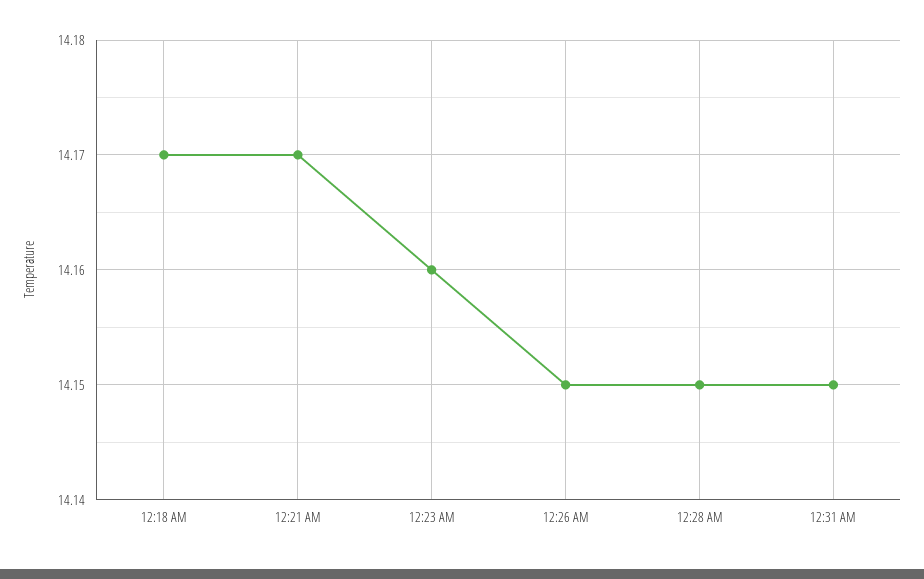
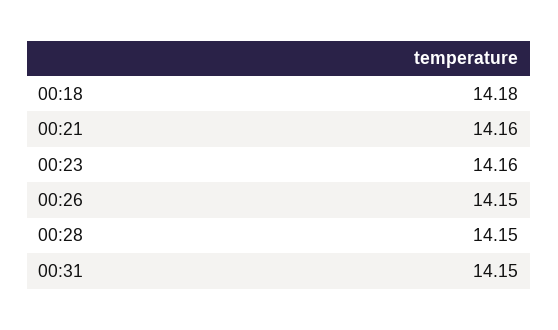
  {
-   "12:18 AM": 14.17,
+   "12:18 AM": 14.18,
-   "12:21 AM": 14.17,
+   "12:21 AM": 14.16,
    "12:23 AM": 14.16,
    "12:26 AM": 14.15,
    "12:28 AM": 14.15,
    "12:31 AM": 14.15
  }

